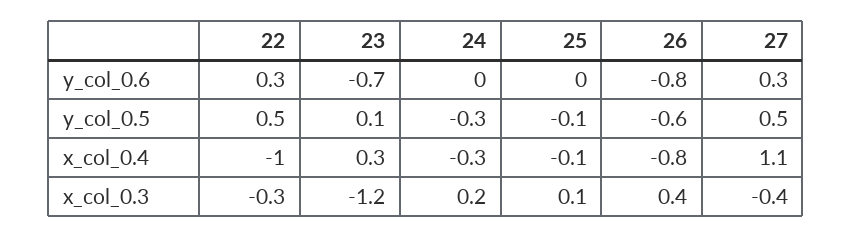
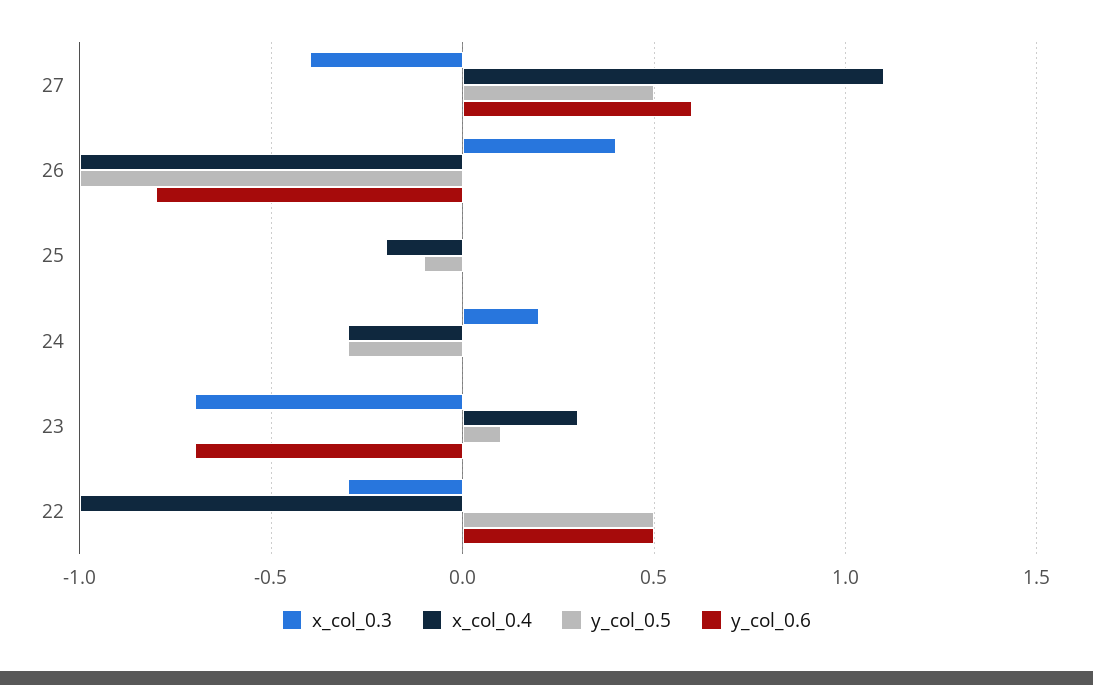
  {
    "y_col_0.6": {
-     "22": 0.3,
+     "22": 0.5,
      "23": -0.7,
      "24": 0,
      "25": 0,
      "26": -0.8,
-     "27": 0.3
+     "27": 0.6
    },
    "y_col_0.5": {
      "22": 0.5,
      "23": 0.1,
      "24": -0.3,
      "25": -0.1,
-     "26": -0.6,
+     "26": -1,
      "27": 0.5
    },
    "x_col_0.4": {
      "22": -1,
      "23": 0.3,
      "24": -0.3,
-     "25": -0.1,
+     "25": -0.2,
-     "26": -0.8,
+     "26": -1,
      "27": 1.1
    },
    "x_col_0.3": {
      "22": -0.3,
-     "23": -1.2,
+     "23": -0.7,
      "24": 0.2,
-     "25": 0.1,
+     "25": 0,
      "26": 0.4,
      "27": -0.4
    }
  }

